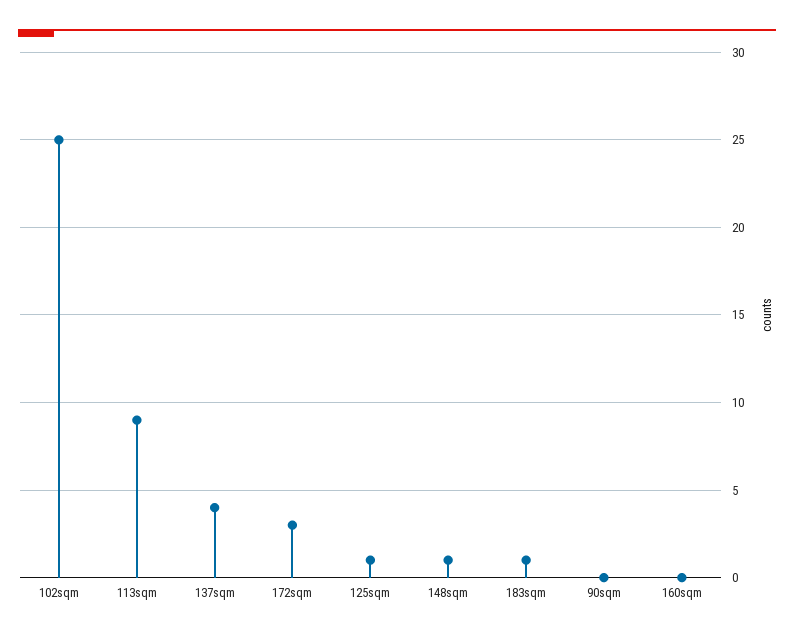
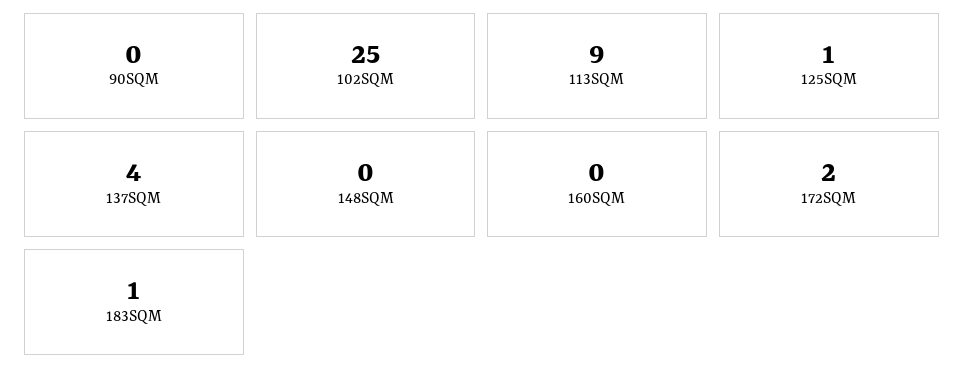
  {
    "102sqm": 25,
    "113sqm": 9,
    "137sqm": 4,
-   "172sqm": 3,
+   "172sqm": 2,
    "125sqm": 1,
-   "148sqm": 1,
+   "148sqm": 0,
    "183sqm": 1,
    "90sqm": 0,
    "160sqm": 0
  }

